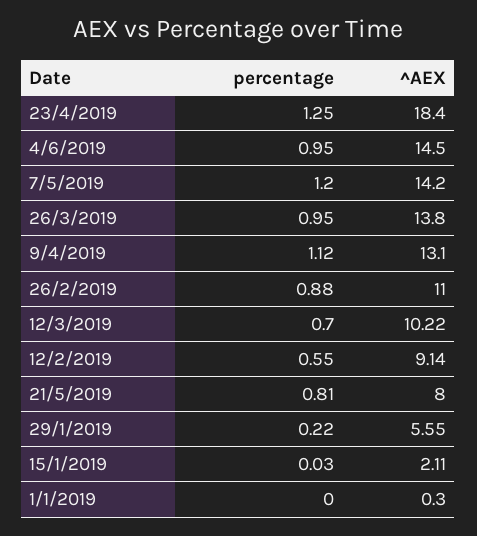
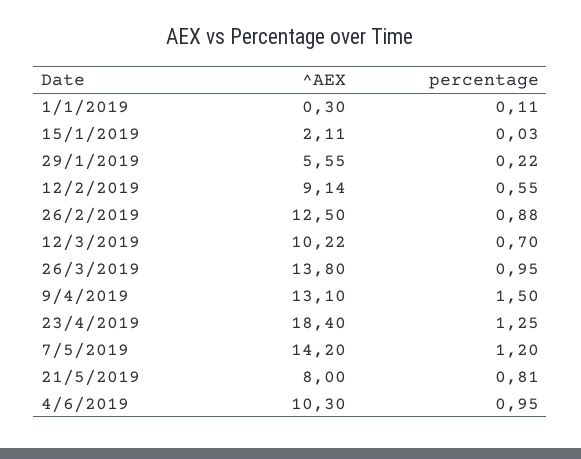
  {
    "percentage": {
      "23/4/2019": 1.25,
      "4/6/2019": 0.95,
      "7/5/2019": 1.2,
      "26/3/2019": 0.95,
-     "9/4/2019": 1.12,
+     "9/4/2019": 1.5,
      "26/2/2019": 0.88,
      "12/3/2019": 0.7,
      "12/2/2019": 0.55,
      "21/5/2019": 0.81,
      "29/1/2019": 0.22,
      "15/1/2019": 0.03,
-     "1/1/2019": 0
+     "1/1/2019": 0.11
    },
    "^AEX": {
      "23/4/2019": 18.4,
-     "4/6/2019": 14.5,
+     "4/6/2019": 10.3,
      "7/5/2019": 14.2,
      "26/3/2019": 13.8,
      "9/4/2019": 13.1,
-     "26/2/2019": 11,
+     "26/2/2019": 12.5,
      "12/3/2019": 10.22,
      "12/2/2019": 9.14,
      "21/5/2019": 8,
      "29/1/2019": 5.55,
      "15/1/2019": 2.11,
      "1/1/2019": 0.3
    }
  }

